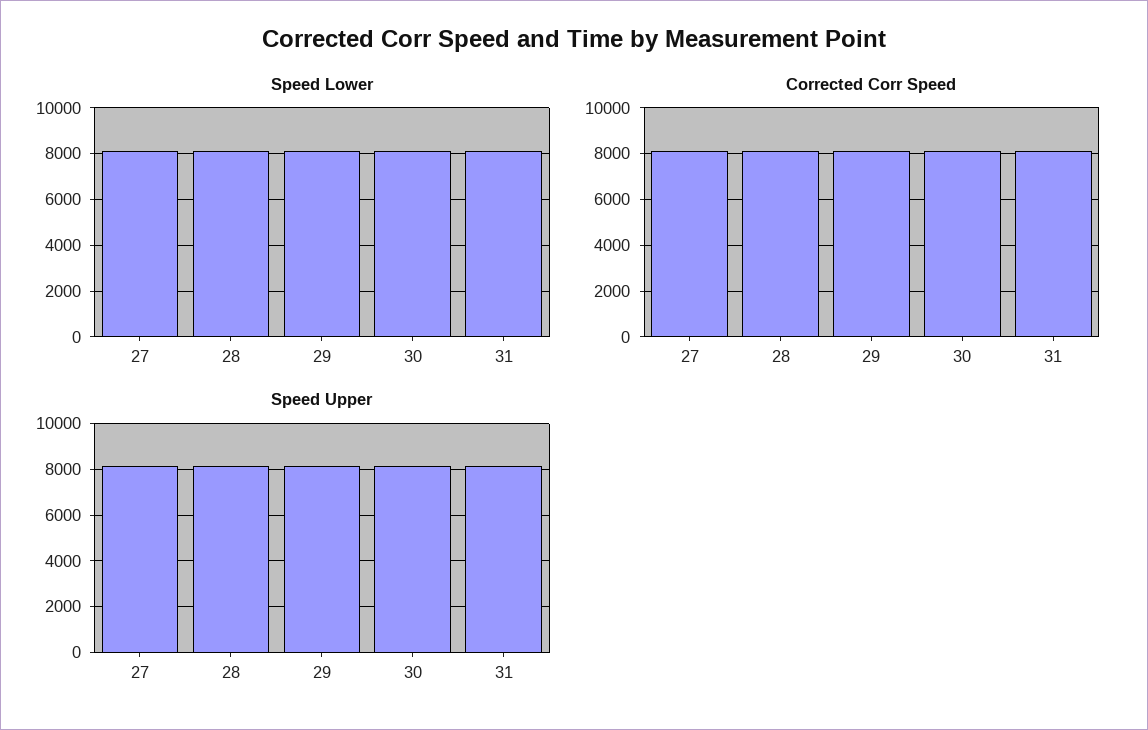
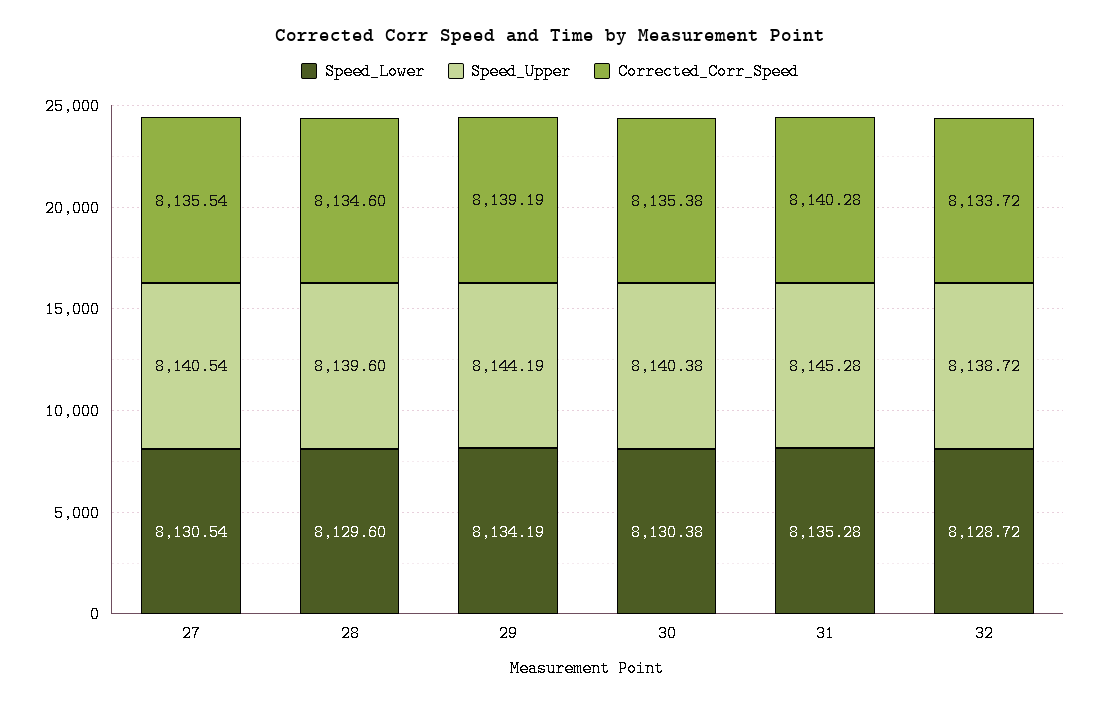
  {
    "Speed Lower": {
      "27": 8130.54,
      "28": 8129.6,
      "29": 8134.19,
      "30": 8130.38,
-     "31": 8135.28
+     "31": 8135.28,
+     "32": 8128.72
    },
    "Corrected Corr Speed": {
      "27": 8135.54,
      "28": 8134.6,
      "29": 8139.19,
      "30": 8135.38,
-     "31": 8140.28
+     "31": 8140.28,
+     "32": 8133.72
    },
    "Speed Upper": {
      "27": 8140.54,
      "28": 8139.6,
      "29": 8144.19,
      "30": 8140.38,
-     "31": 8145.28
+     "31": 8145.28,
+     "32": 8138.72
    }
  }

